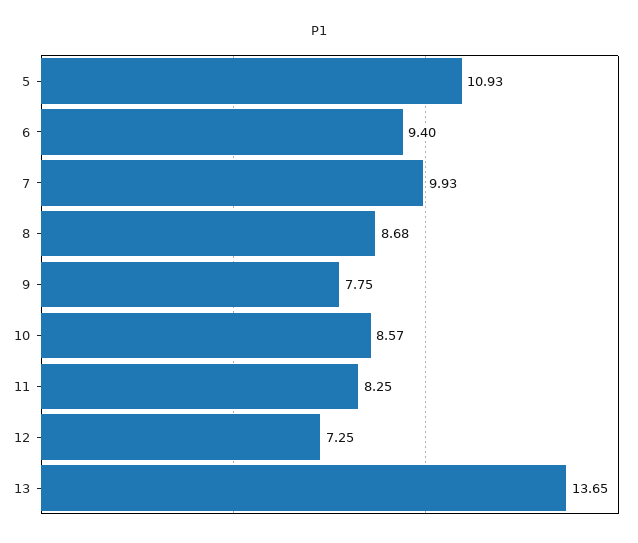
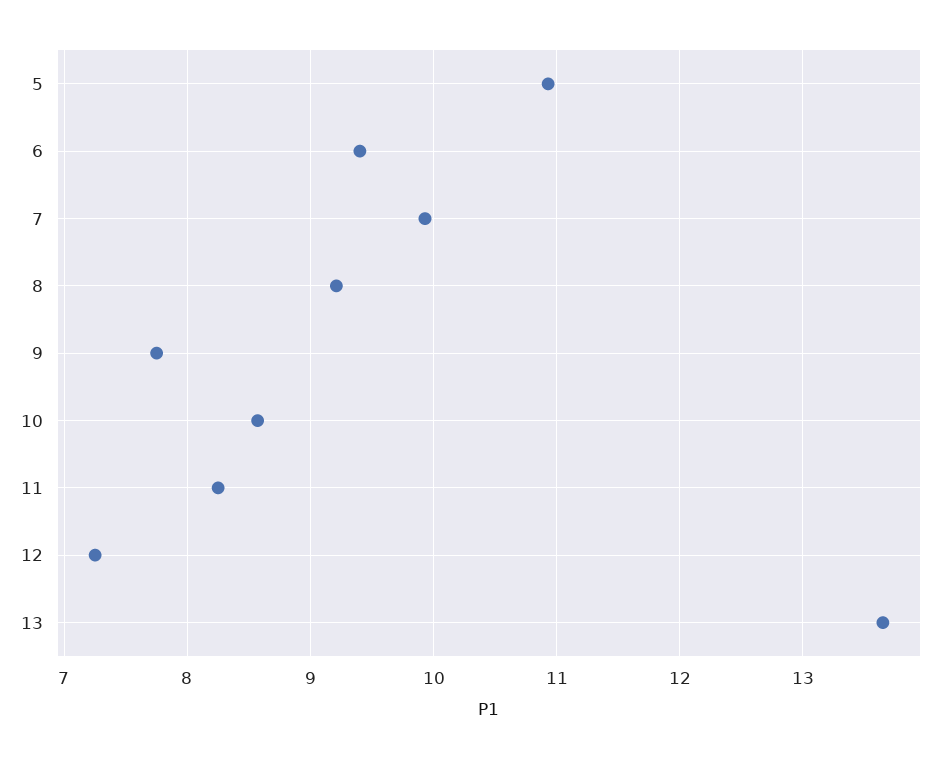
  {
    "5": 10.93,
    "6": 9.4,
    "7": 9.93,
-   "8": 8.68,
+   "8": 9.2,
    "9": 7.75,
    "10": 8.57,
    "11": 8.25,
    "12": 7.25,
    "13": 13.65
  }

